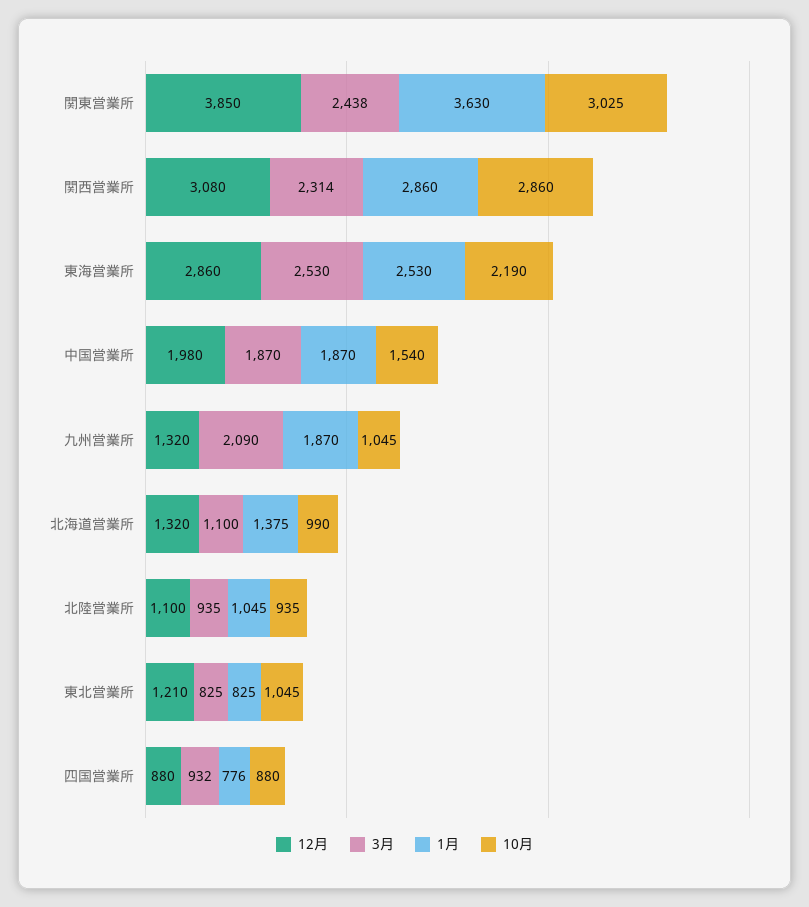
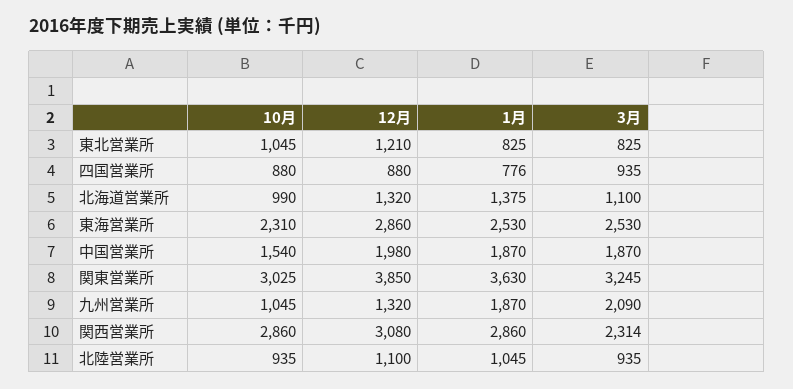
  {
    "12月": {
      "関東営業所": 3850,
      "関西営業所": 3080,
      "東海営業所": 2860,
      "中国営業所": 1980,
      "九州営業所": 1320,
      "北海道営業所": 1320,
      "北陸営業所": 1100,
      "東北営業所": 1210,
      "四国営業所": 880
    },
    "3月": {
-     "関東営業所": 2438,
+     "関東営業所": 3245,
      "関西営業所": 2314,
      "東海営業所": 2530,
      "中国営業所": 1870,
      "九州営業所": 2090,
      "北海道営業所": 1100,
      "北陸営業所": 935,
      "東北営業所": 825,
-     "四国営業所": 932
+     "四国営業所": 935
    },
    "1月": {
      "関東営業所": 3630,
      "関西営業所": 2860,
      "東海営業所": 2530,
      "中国営業所": 1870,
      "九州営業所": 1870,
      "北海道営業所": 1375,
      "北陸営業所": 1045,
      "東北営業所": 825,
      "四国営業所": 776
    },
    "10月": {
      "関東営業所": 3025,
      "関西営業所": 2860,
-     "東海営業所": 2190,
+     "東海営業所": 2310,
      "中国営業所": 1540,
      "九州営業所": 1045,
      "北海道営業所": 990,
      "北陸営業所": 935,
      "東北営業所": 1045,
      "四国営業所": 880
    }
  }

